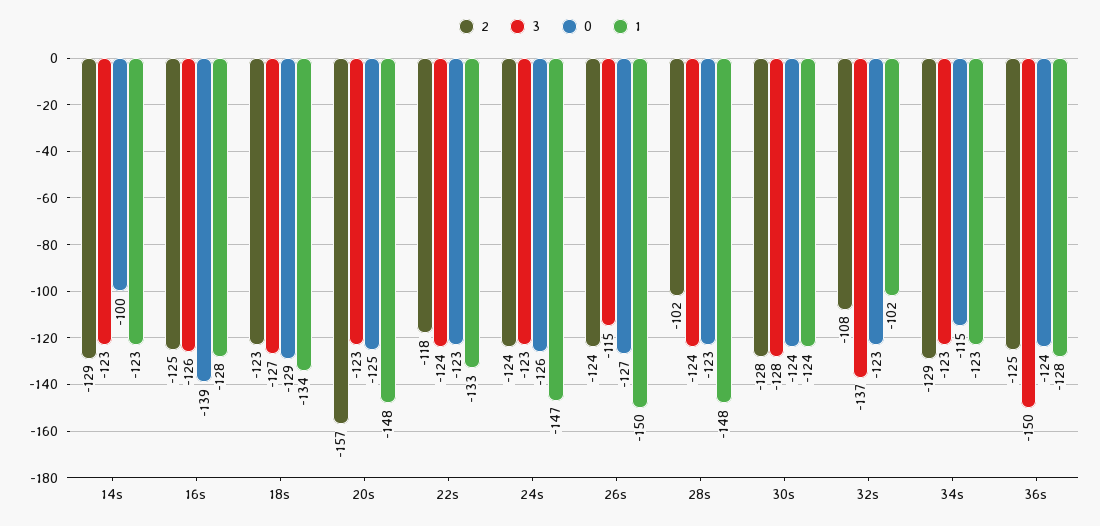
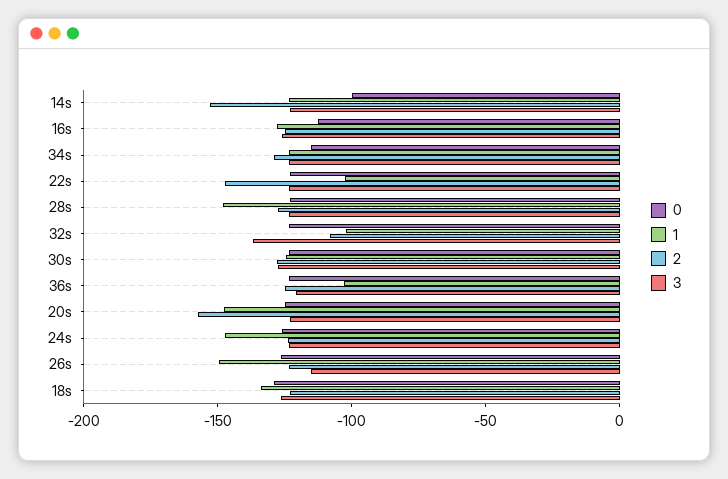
  {
    "2": {
-     "14s": -129,
+     "14s": -150,
      "16s": -125,
      "18s": -123,
      "20s": -157,
-     "22s": -118,
+     "22s": -150,
      "24s": -124,
      "26s": -124,
-     "28s": -102,
+     "28s": -130,
      "30s": -128,
      "32s": -108,
      "34s": -129,
      "36s": -125
    },
    "3": {
      "14s": -123,
      "16s": -126,
      "18s": -127,
      "20s": -123,
      "22s": -124,
      "24s": -123,
      "26s": -115,
      "28s": -124,
      "30s": -128,
      "32s": -137,
      "34s": -123,
-     "36s": -150
+     "36s": -120
    },
    "0": {
      "14s": -100,
-     "16s": -139,
+     "16s": -110,
      "18s": -129,
      "20s": -125,
      "22s": -123,
      "24s": -126,
      "26s": -127,
      "28s": -123,
      "30s": -124,
      "32s": -123,
      "34s": -115,
      "36s": -124
    },
    "1": {
      "14s": -123,
      "16s": -128,
      "18s": -134,
      "20s": -148,
-     "22s": -133,
+     "22s": -100,
      "24s": -147,
      "26s": -150,
      "28s": -148,
      "30s": -124,
      "32s": -102,
      "34s": -123,
-     "36s": -128
+     "36s": -100
    }
  }

